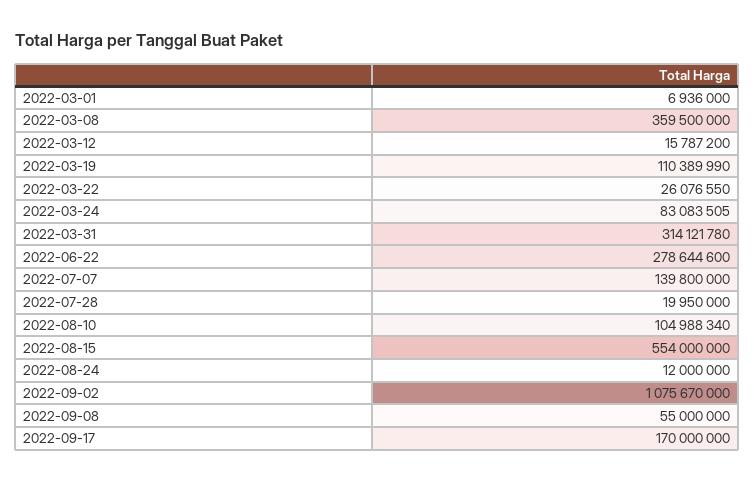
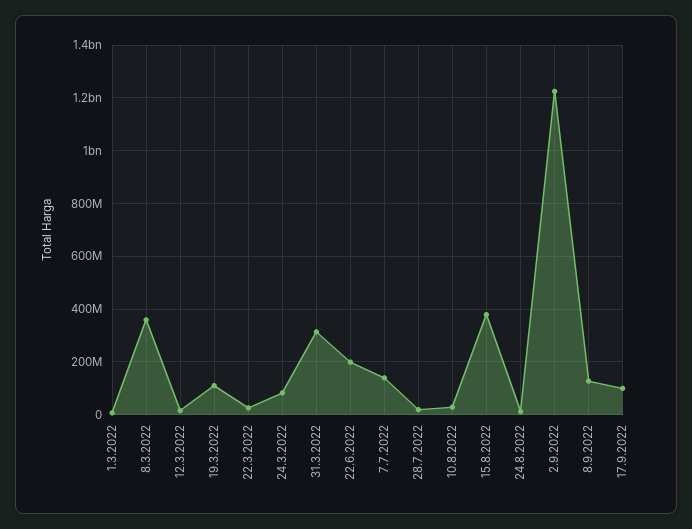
  {
    "2022-03-01": 6936000,
    "2022-03-08": 359500000,
    "2022-03-12": 15787200,
    "2022-03-19": 110389990,
    "2022-03-22": 26076550,
    "2022-03-24": 83083505,
    "2022-03-31": 314121780,
-   "2022-06-22": 278644600,
+   "2022-06-22": 200000000,
    "2022-07-07": 139800000,
    "2022-07-28": 19950000,
-   "2022-08-10": 104988340,
+   "2022-08-10": 25000000,
-   "2022-08-15": 554000000,
+   "2022-08-15": 375000000,
    "2022-08-24": 12000000,
-   "2022-09-02": 1075670000,
+   "2022-09-02": 1225000000,
-   "2022-09-08": 55000000,
+   "2022-09-08": 125000000,
-   "2022-09-17": 170000000
+   "2022-09-17": 100000000
  }

